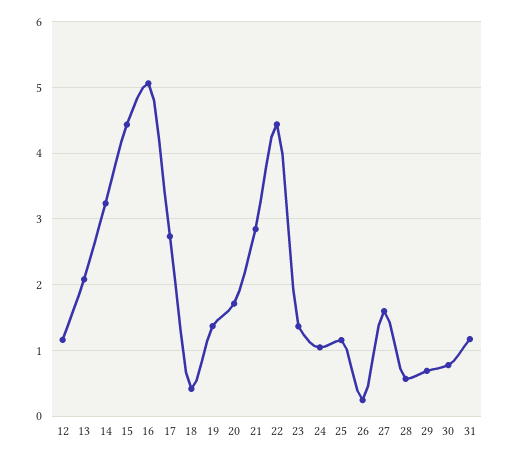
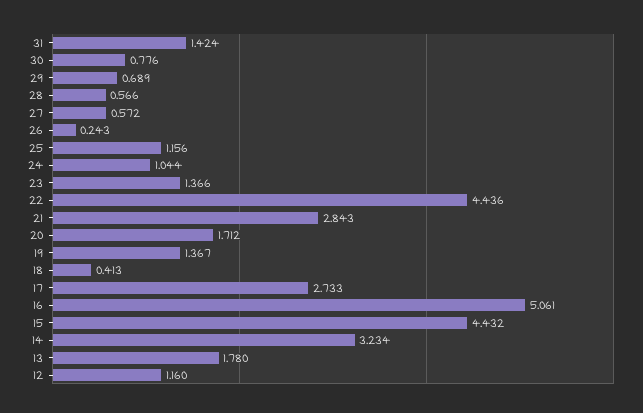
  {
    "12": 1.16,
-   "13": 2.1,
+   "13": 1.78,
    "14": 3.234,
    "15": 4.432,
    "16": 5.061,
    "17": 2.733,
    "18": 0.413,
    "19": 1.367,
    "20": 1.712,
    "21": 2.843,
    "22": 4.436,
    "23": 1.366,
    "24": 1.044,
    "25": 1.156,
    "26": 0.243,
-   "27": 1.6,
+   "27": 0.572,
    "28": 0.566,
    "29": 0.689,
    "30": 0.776,
-   "31": 1.2
+   "31": 1.424
  }

